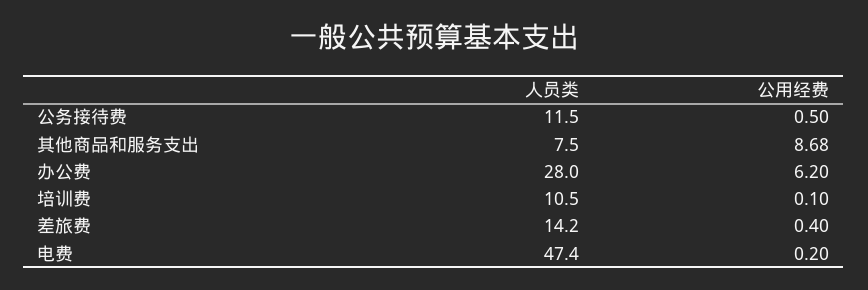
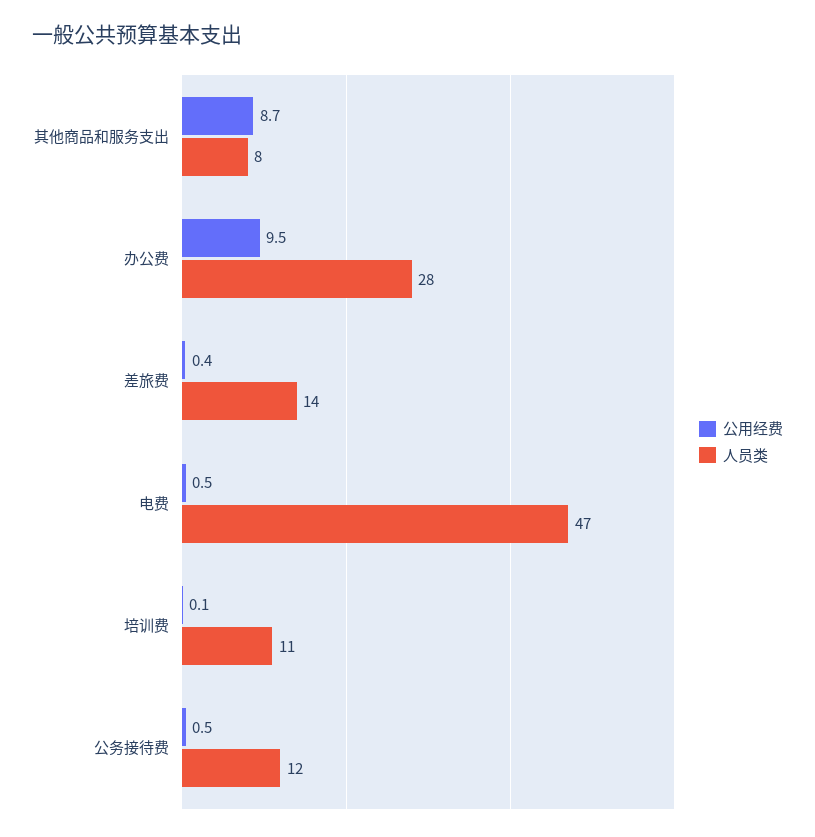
  {
    "人员类": {
      "公务接待费": 11.5,
      "其他商品和服务支出": 7.5,
      "办公费": 28,
      "培训费": 10.5,
      "差旅费": 14.2,
      "电费": 47.4
    },
    "公用经费": {
      "公务接待费": 0.5,
      "其他商品和服务支出": 8.68,
-     "办公费": 6.2,
+     "办公费": 9.5,
      "培训费": 0.1,
      "差旅费": 0.4,
-     "电费": 0.2
+     "电费": 0.5
    }
  }

